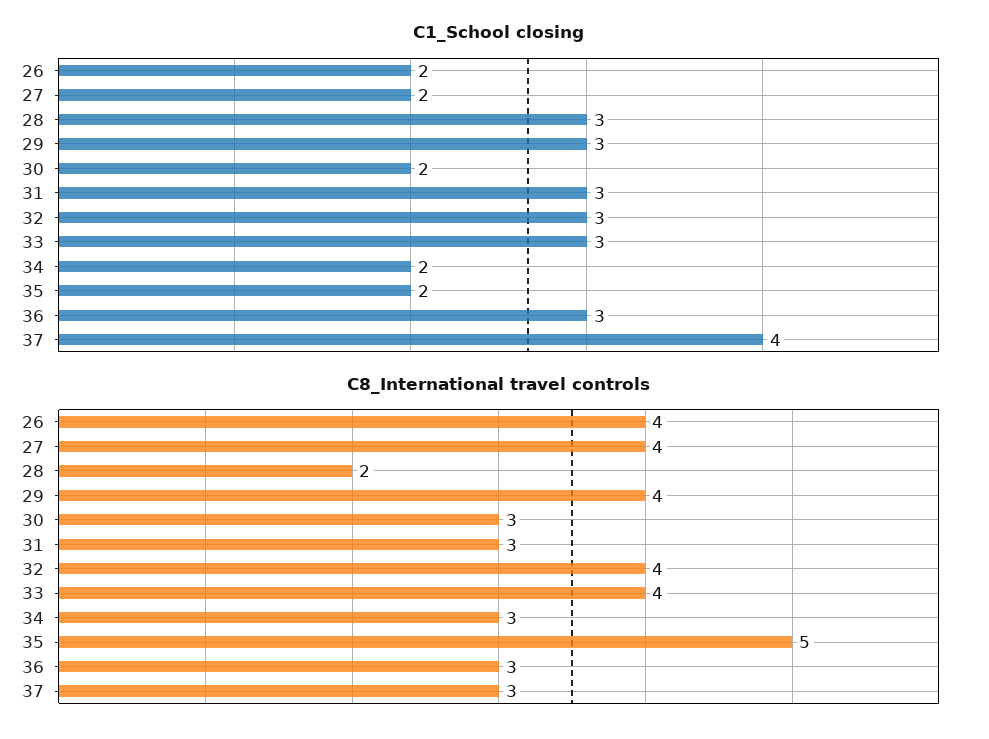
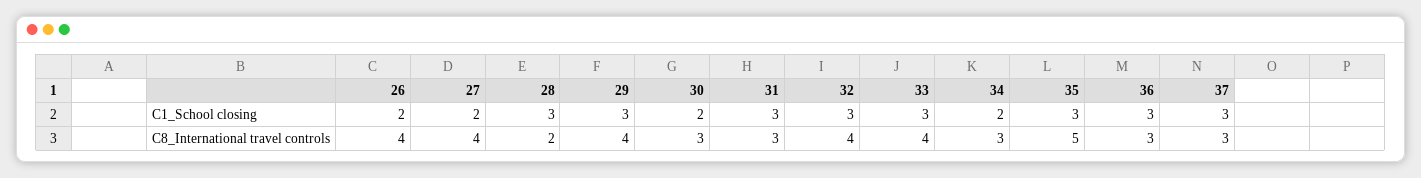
  {
    "C1_School closing": {
      "26": 2,
      "27": 2,
      "28": 3,
      "29": 3,
      "30": 2,
      "31": 3,
      "32": 3,
      "33": 3,
      "34": 2,
-     "35": 2,
+     "35": 3,
      "36": 3,
-     "37": 4
+     "37": 3
    },
    "C8_International travel controls": {
      "26": 4,
      "27": 4,
      "28": 2,
      "29": 4,
      "30": 3,
      "31": 3,
      "32": 4,
      "33": 4,
      "34": 3,
      "35": 5,
      "36": 3,
      "37": 3
    }
  }

